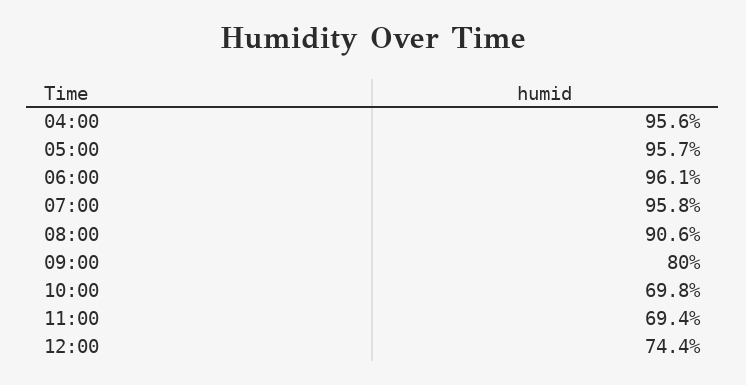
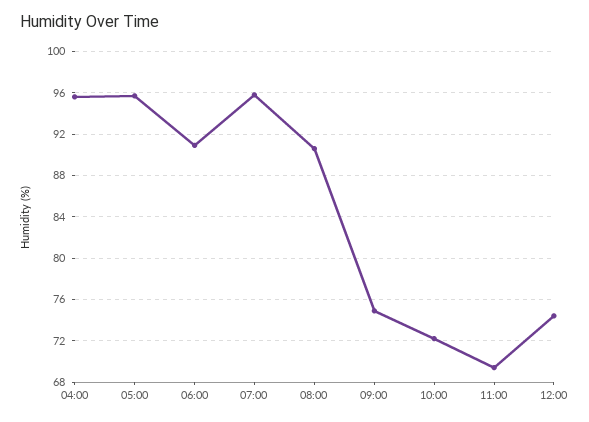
  {
    "04:00": 95.6,
    "05:00": 95.7,
-   "06:00": 96.1,
+   "06:00": 91,
    "07:00": 95.8,
    "08:00": 90.6,
-   "09:00": 80,
+   "09:00": 75,
-   "10:00": 69.8,
+   "10:00": 72,
    "11:00": 69.4,
    "12:00": 74.4
  }

